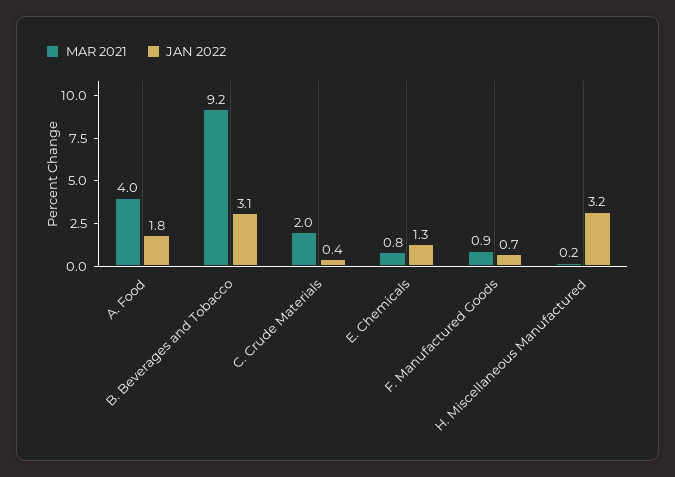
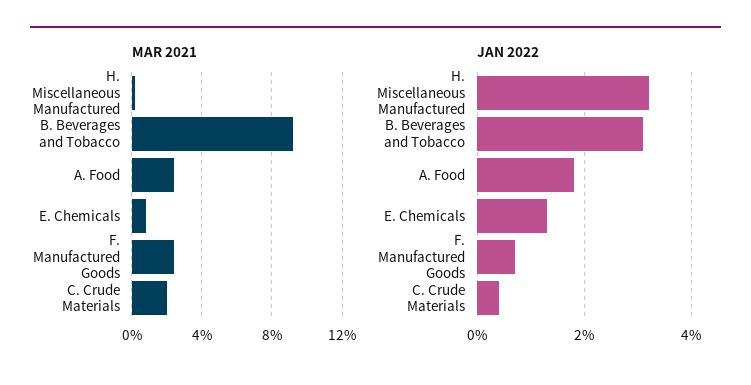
  {
    "MAR 2021": {
-     "A. Food": 4,
+     "A. Food": 2.5,
      "B. Beverages and Tobacco": 9.2,
      "C. Crude Materials": 2,
      "E. Chemicals": 0.8,
-     "F. Manufactured Goods": 0.9,
+     "F. Manufactured Goods": 2.5,
      "H. Miscellaneous Manufactured": 0.2
    },
    "JAN 2022": {
      "A. Food": 1.8,
      "B. Beverages and Tobacco": 3.1,
      "C. Crude Materials": 0.4,
      "E. Chemicals": 1.3,
      "F. Manufactured Goods": 0.7,
      "H. Miscellaneous Manufactured": 3.2
    }
  }

